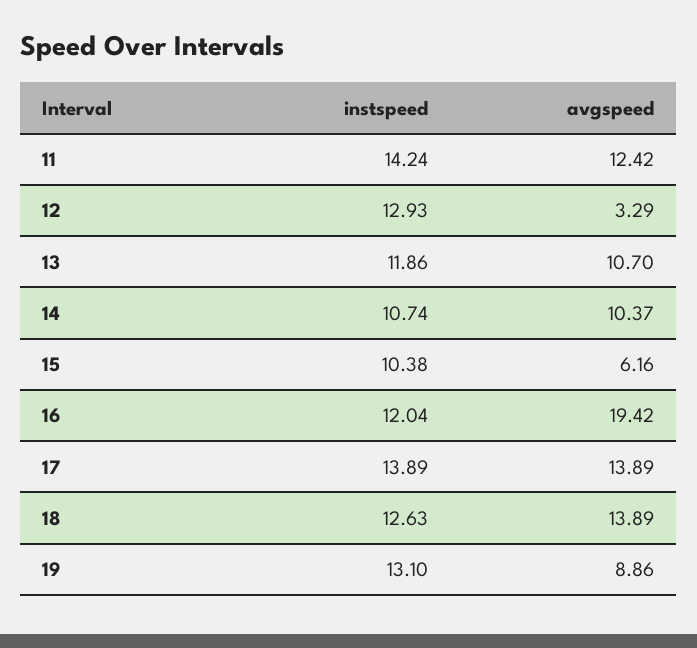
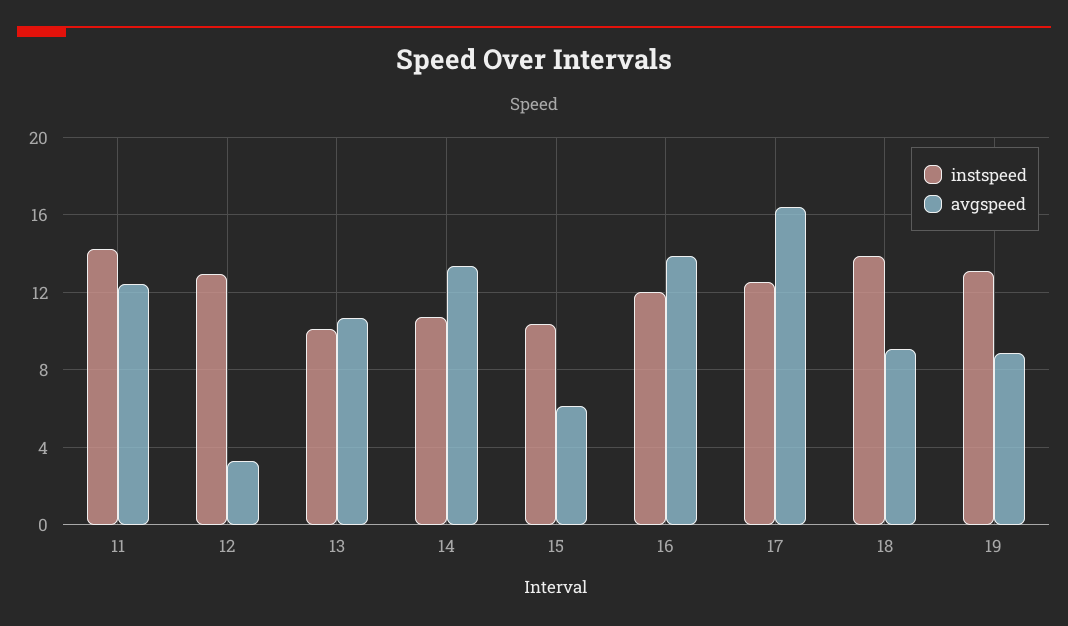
  {
    "instspeed": {
      "11": 14.24,
      "12": 12.93,
-     "13": 11.86,
+     "13": 10,
      "14": 10.74,
      "15": 10.38,
      "16": 12.04,
-     "17": 13.89,
+     "17": 12.5,
-     "18": 12.63,
+     "18": 14,
      "19": 13.1
    },
    "avgspeed": {
      "11": 12.42,
      "12": 3.29,
      "13": 10.7,
-     "14": 10.37,
+     "14": 13.5,
      "15": 6.16,
-     "16": 19.42,
+     "16": 14,
-     "17": 13.89,
+     "17": 16.5,
-     "18": 13.89,
+     "18": 9,
      "19": 8.86
    }
  }

